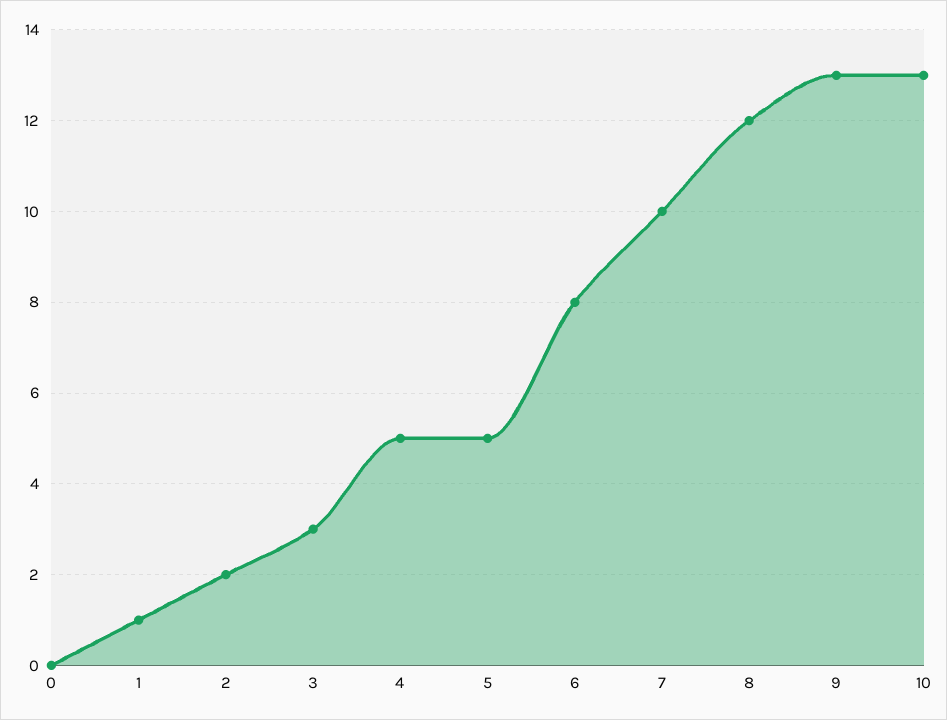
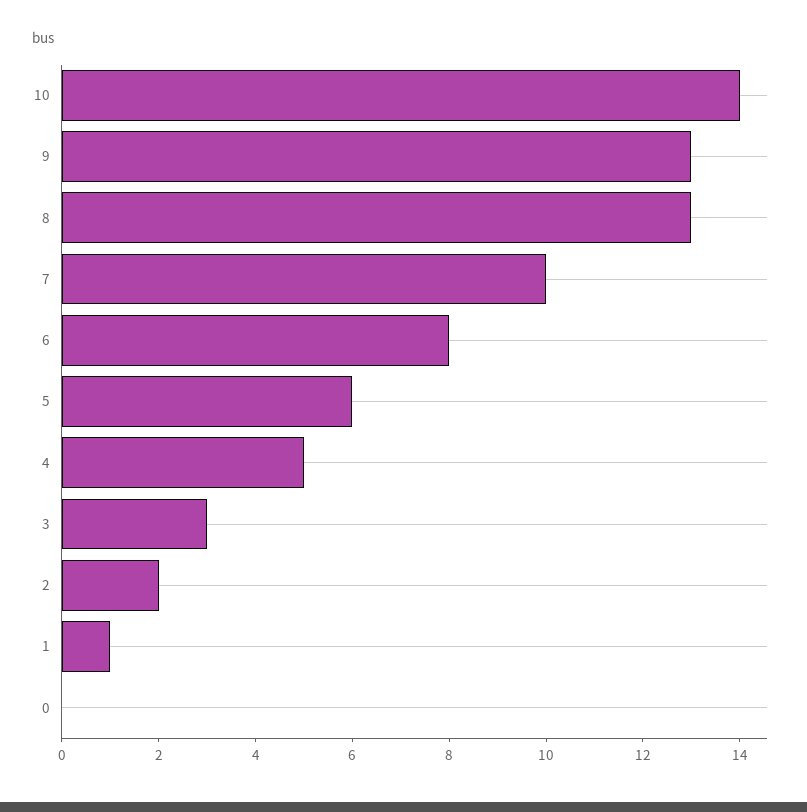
  {
    "0": 0,
    "1": 1,
    "2": 2,
    "3": 3,
    "4": 5,
-   "5": 5,
+   "5": 6,
    "6": 8,
    "7": 10,
-   "8": 12,
+   "8": 13,
    "9": 13,
-   "10": 13
+   "10": 14
  }

